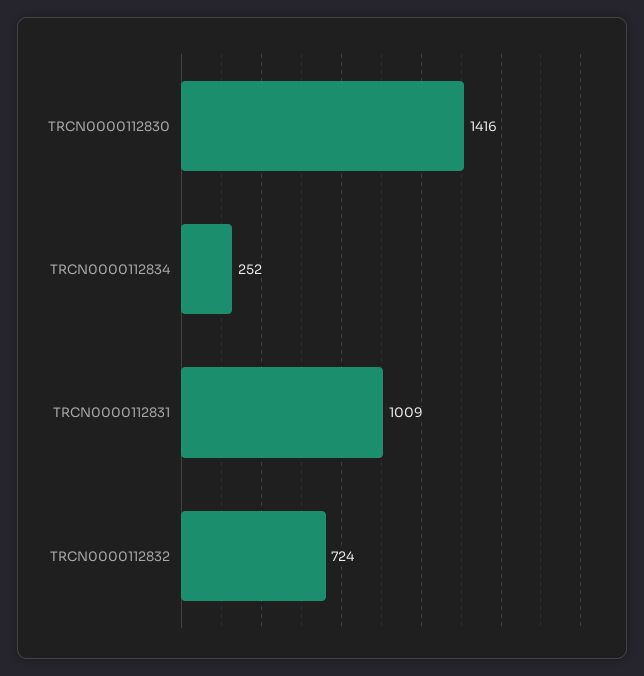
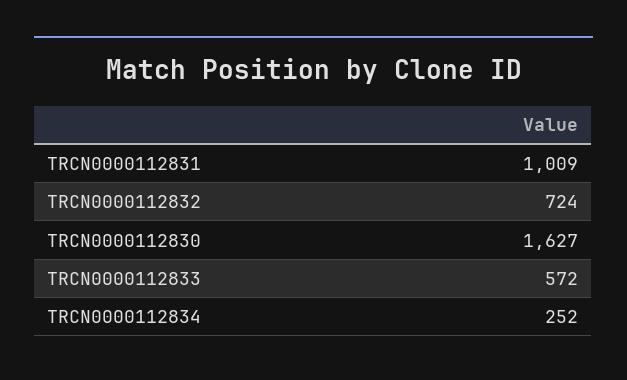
  {
-   "TRCN0000112830": 1416,
+   "TRCN0000112830": 1627,
    "TRCN0000112834": 252,
    "TRCN0000112831": 1009,
-   "TRCN0000112832": 724
+   "TRCN0000112832": 724,
+   "TRCN0000112833": 572
  }

